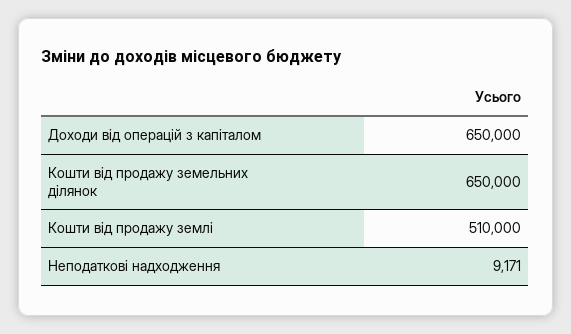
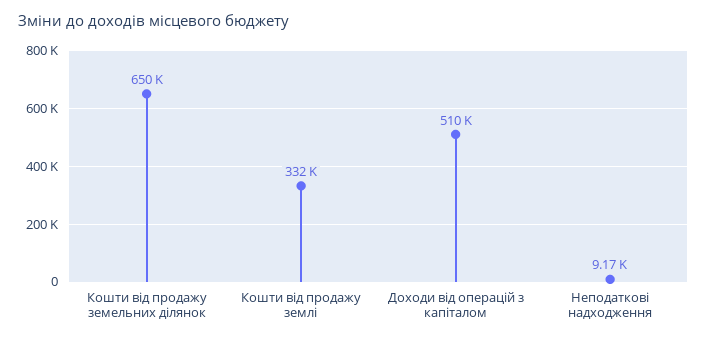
  {
-   "Доходи від операцій з капіталом": 650000,
+   "Доходи від операцій з капіталом": 510000,
    "Кошти від продажу земельних ділянок": 650000,
-   "Кошти від продажу землі": 510000,
+   "Кошти від продажу землі": 332000,
    "Неподаткові надходження": 9171
  }

